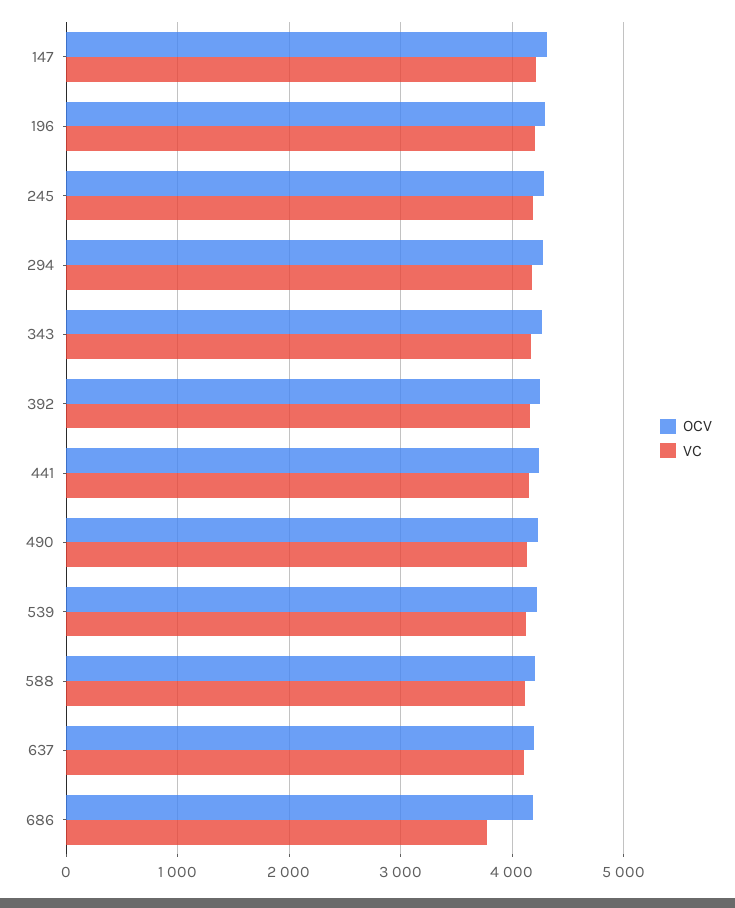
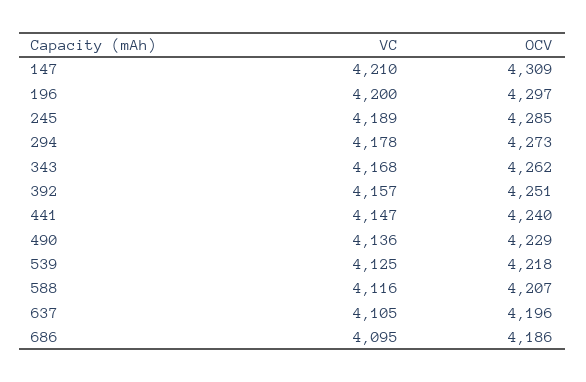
  {
    "OCV": {
      "147": 4309,
      "196": 4297,
      "245": 4285,
      "294": 4273,
      "343": 4262,
      "392": 4251,
      "441": 4240,
      "490": 4229,
      "539": 4218,
      "588": 4207,
      "637": 4196,
      "686": 4186
    },
    "VC": {
      "147": 4210,
      "196": 4200,
      "245": 4189,
      "294": 4178,
      "343": 4168,
      "392": 4157,
      "441": 4147,
      "490": 4136,
      "539": 4125,
      "588": 4116,
      "637": 4105,
-     "686": 3800
+     "686": 4095
    }
  }

